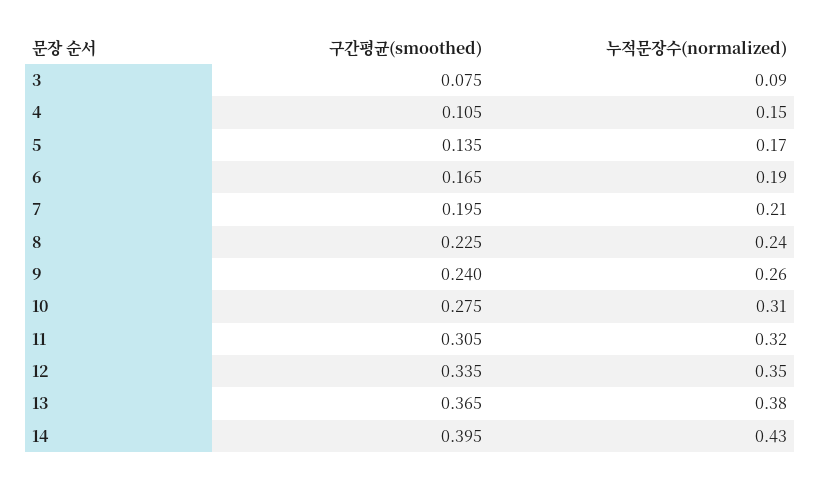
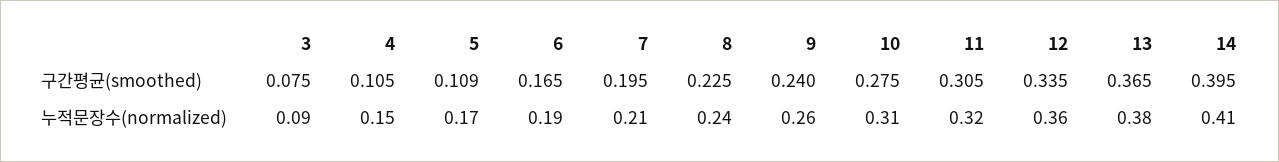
  {
    "구간평균(smoothed)": {
      "3": 0.075,
      "4": 0.105,
-     "5": 0.135,
+     "5": 0.109,
      "6": 0.165,
      "7": 0.195,
      "8": 0.225,
      "9": 0.24,
      "10": 0.275,
      "11": 0.305,
      "12": 0.335,
      "13": 0.365,
      "14": 0.395
    },
    "누적문장수(normalized)": {
      "3": 0.09,
      "4": 0.15,
      "5": 0.17,
      "6": 0.19,
      "7": 0.21,
      "8": 0.24,
      "9": 0.26,
      "10": 0.31,
      "11": 0.32,
-     "12": 0.35,
+     "12": 0.36,
      "13": 0.38,
-     "14": 0.43
+     "14": 0.41
    }
  }

